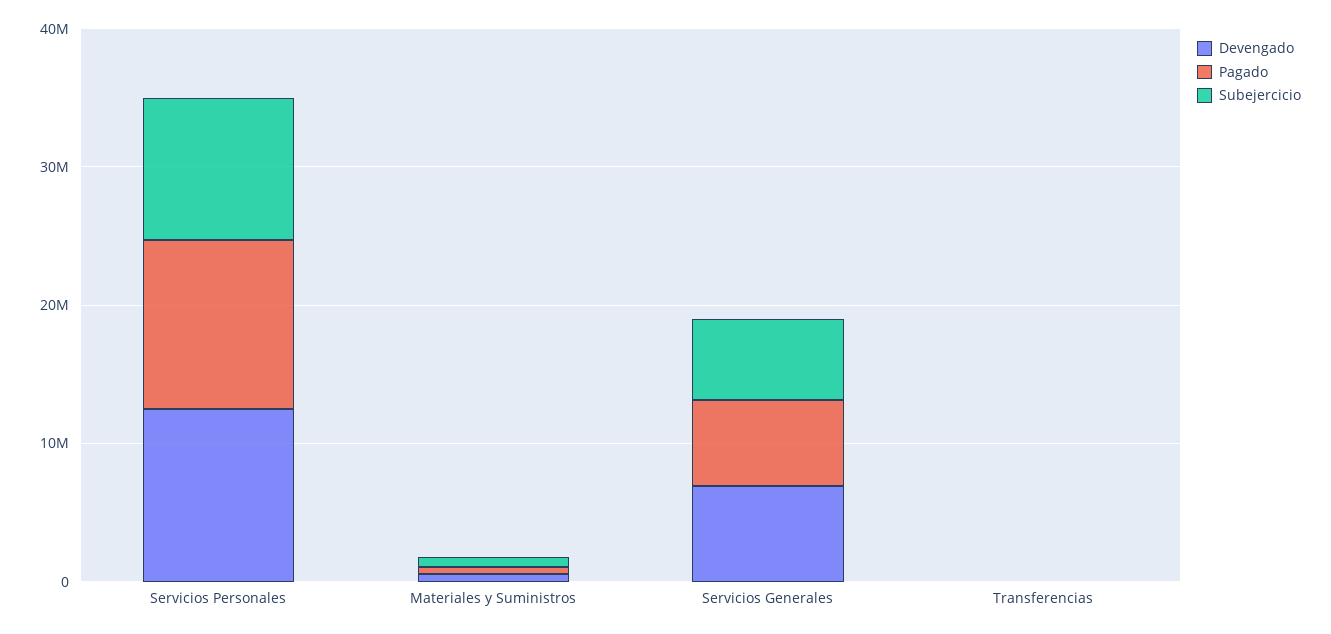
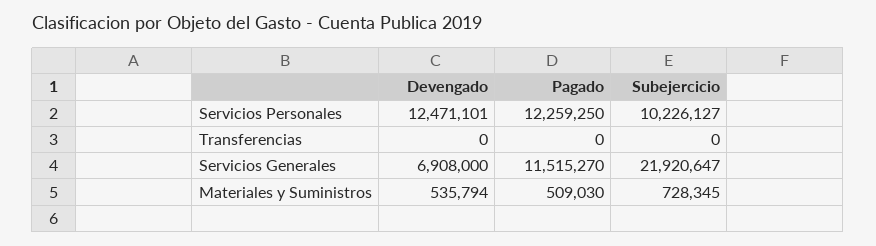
  {
    "Devengado": {
      "Servicios Personales": 12471101,
      "Materiales y Suministros": 535794,
      "Servicios Generales": 6908000,
      "Transferencias": 0
    },
    "Pagado": {
      "Servicios Personales": 12259250,
      "Materiales y Suministros": 509030,
-     "Servicios Generales": 6000000,
+     "Servicios Generales": 11515270,
      "Transferencias": 0
    },
    "Subejercicio": {
      "Servicios Personales": 10226127,
      "Materiales y Suministros": 728345,
-     "Servicios Generales": 6000000,
+     "Servicios Generales": 21920647,
      "Transferencias": 0
    }
  }

